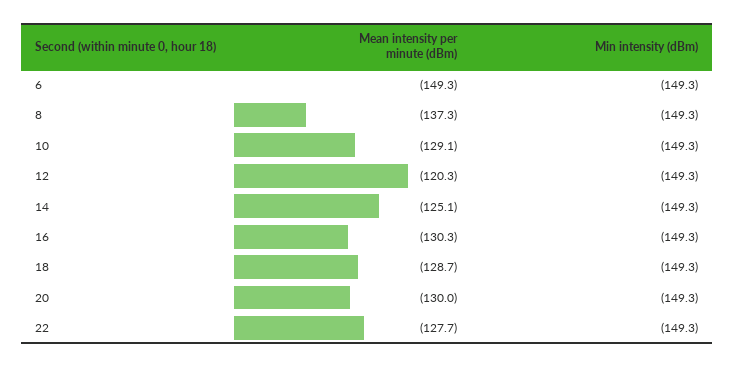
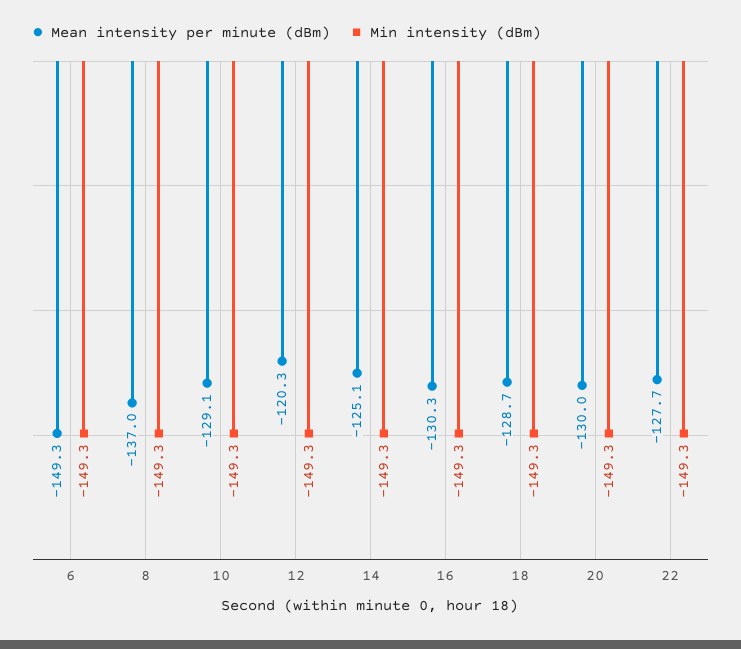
  {
    "Mean intensity per minute (dBm)": {
      "6": -149.3,
-     "8": -137.3,
+     "8": -137,
      "10": -129.1,
      "12": -120.3,
      "14": -125.1,
      "16": -130.3,
      "18": -128.7,
      "20": -130,
      "22": -127.7
    },
    "Min intensity (dBm)": {
      "6": -149.3,
      "8": -149.3,
      "10": -149.3,
      "12": -149.3,
      "14": -149.3,
      "16": -149.3,
      "18": -149.3,
      "20": -149.3,
      "22": -149.3
    }
  }

